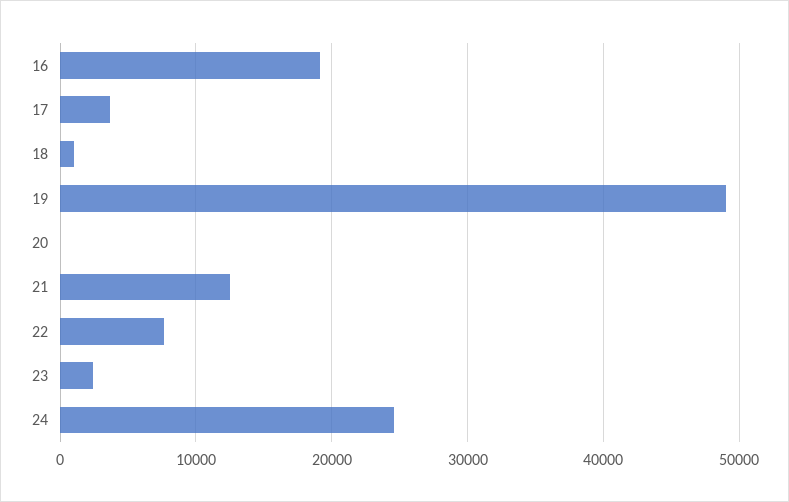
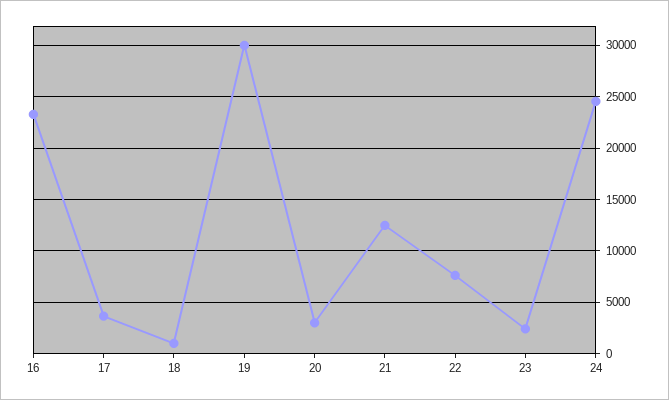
  {
-   "16": 19000,
+   "16": 23000,
    "17": 4000,
    "18": 1000,
-   "19": 49000,
+   "19": 30000,
-   "20": 0,
+   "20": 3000,
    "21": 13000,
    "22": 8000,
    "23": 2000,
    "24": 25000
  }

